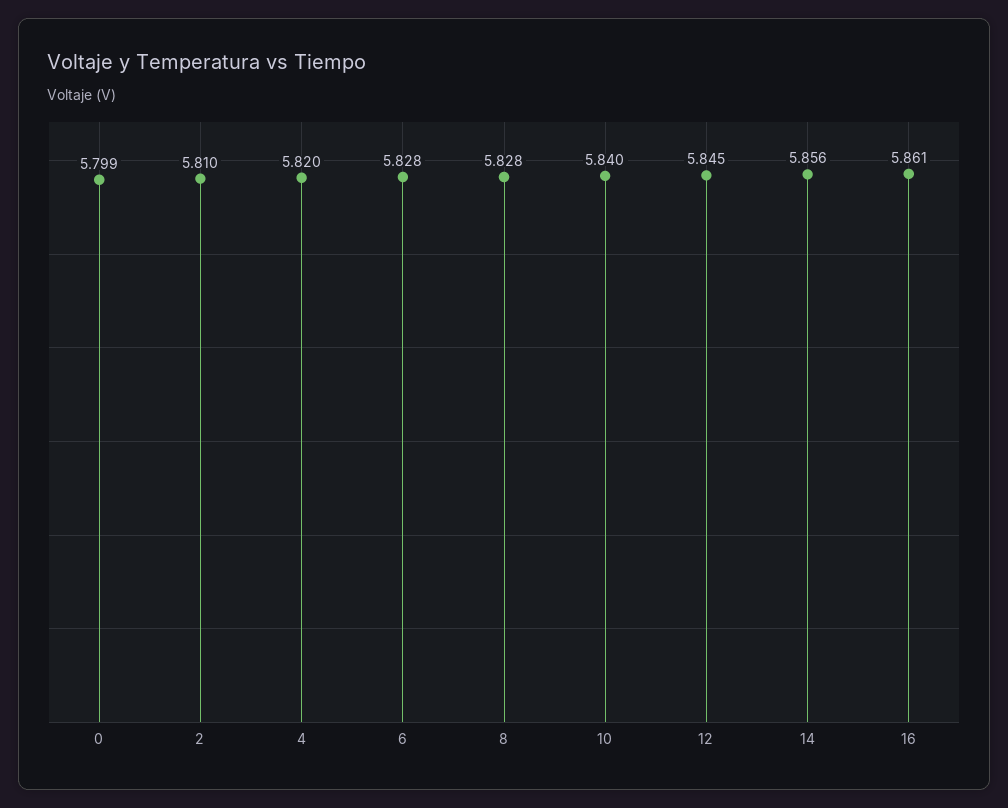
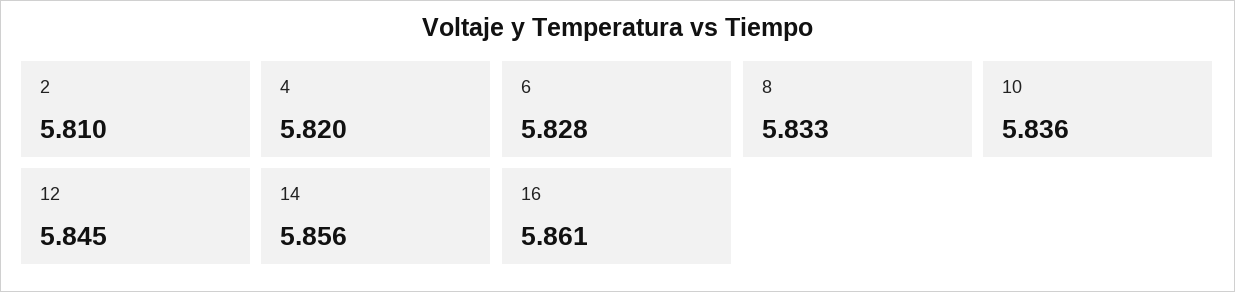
  {
-   "0": 5.799,
    "2": 5.81,
    "4": 5.82,
    "6": 5.828,
-   "8": 5.828,
+   "8": 5.833,
-   "10": 5.84,
+   "10": 5.836,
    "12": 5.845,
    "14": 5.856,
    "16": 5.861
  }

